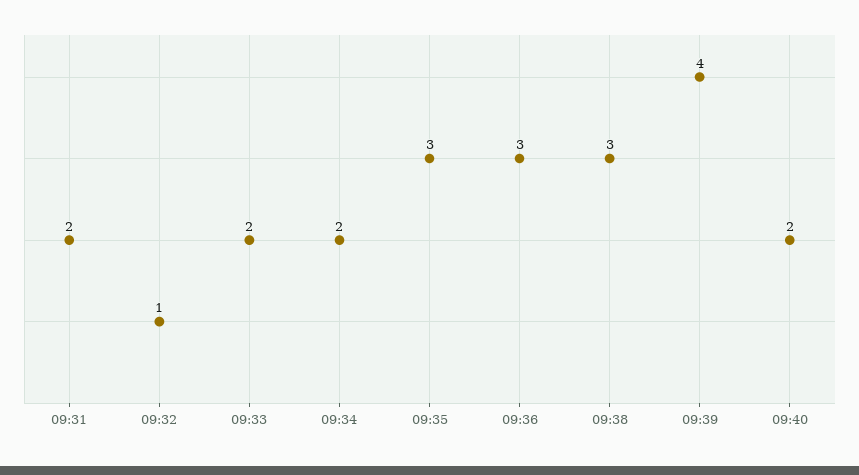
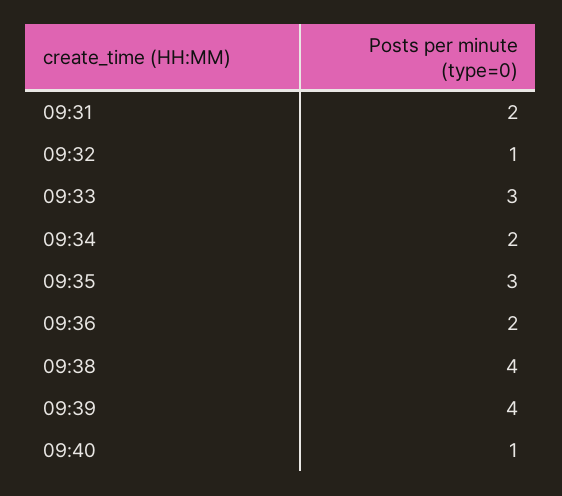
  {
    "09:31": 2,
    "09:32": 1,
-   "09:33": 2,
+   "09:33": 3,
    "09:34": 2,
    "09:35": 3,
-   "09:36": 3,
+   "09:36": 2,
-   "09:38": 3,
+   "09:38": 4,
    "09:39": 4,
-   "09:40": 2
+   "09:40": 1
  }

